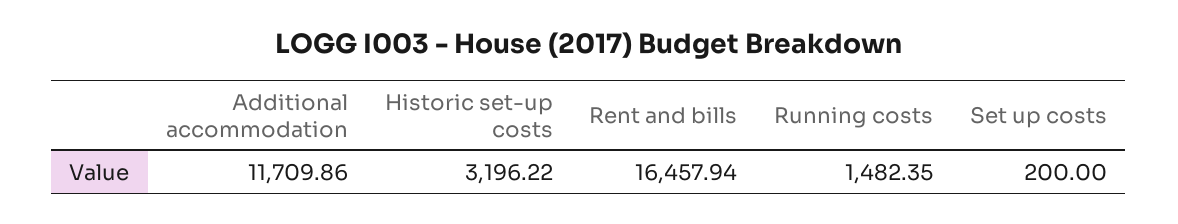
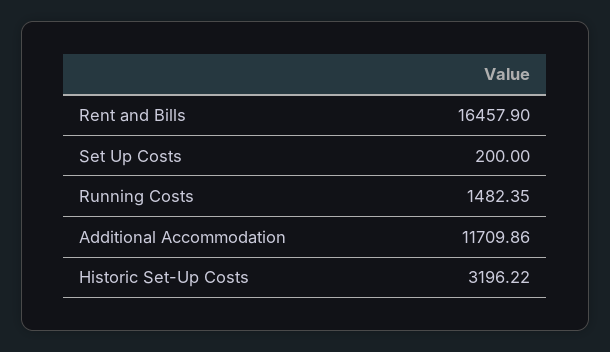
  {
    "Additional accommodation": 11709.86,
    "Historic set-up costs": 3196.22,
-   "Rent and bills": 16457.94,
+   "Rent and bills": 16457.9,
    "Running costs": 1482.35,
    "Set up costs": 200
  }

